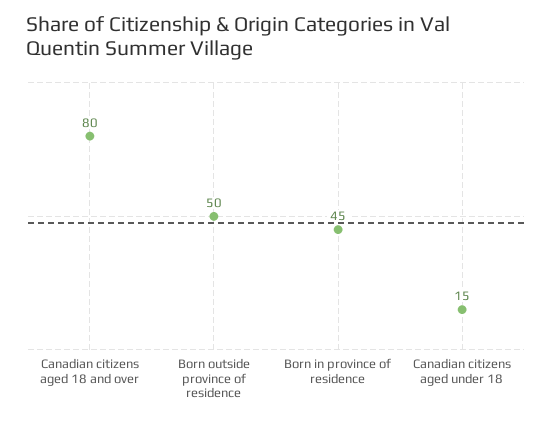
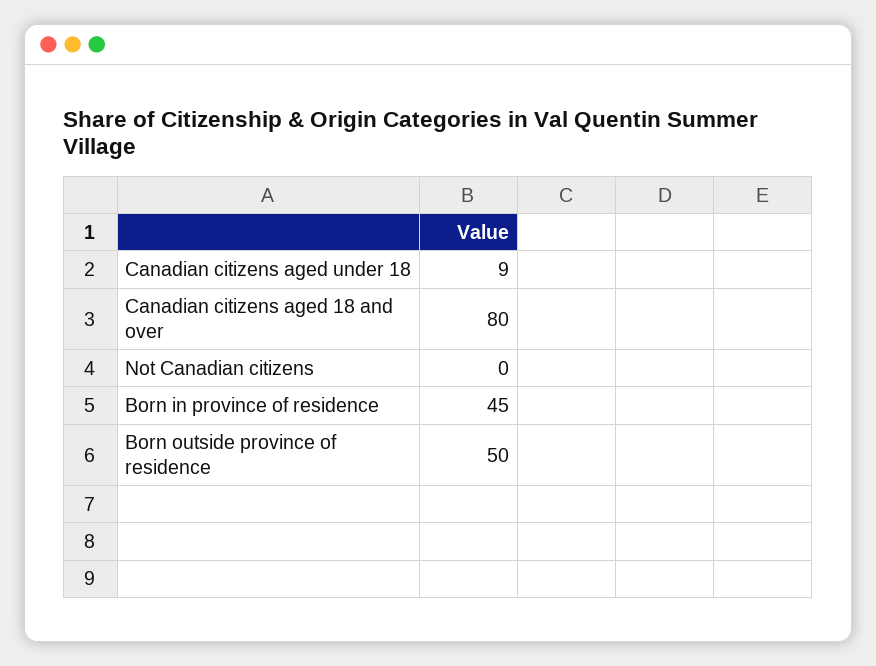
  {
    "Canadian citizens aged 18 and over": 80,
    "Born outside province of residence": 50,
    "Born in province of residence": 45,
-   "Canadian citizens aged under 18": 15
+   "Canadian citizens aged under 18": 9,
+   "Not Canadian citizens": 0
  }

